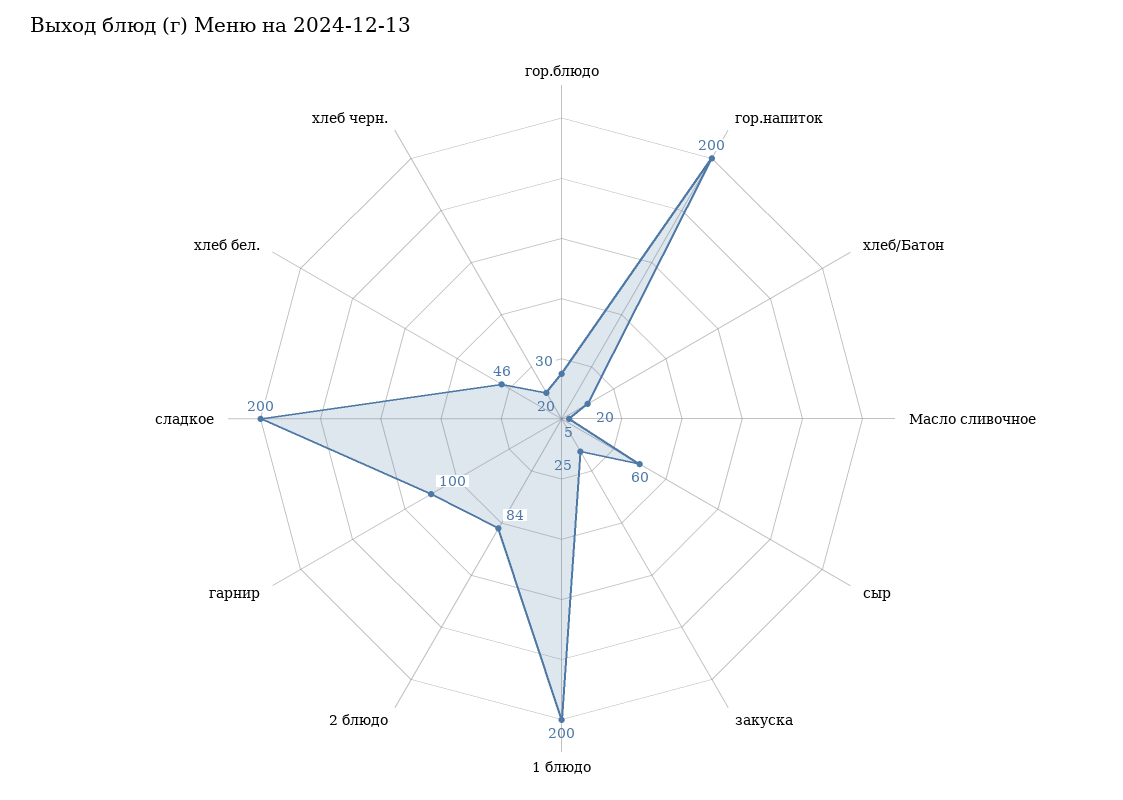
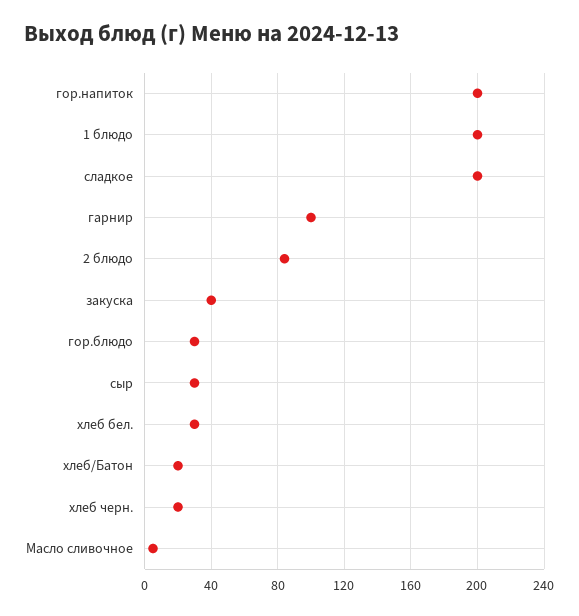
  {
    "гор.блюдо": 30,
    "гор.напиток": 200,
    "хлеб/Батон": 20,
    "Масло сливочное": 5,
-   "сыр": 60,
+   "сыр": 30,
-   "закуска": 25,
+   "закуска": 40,
    "1 блюдо": 200,
    "2 блюдо": 84,
    "гарнир": 100,
    "сладкое": 200,
-   "хлеб бел.": 46,
+   "хлеб бел.": 30,
    "хлеб черн.": 20
  }

